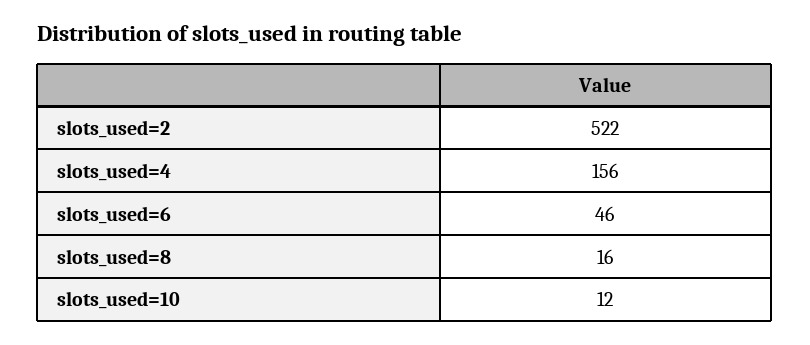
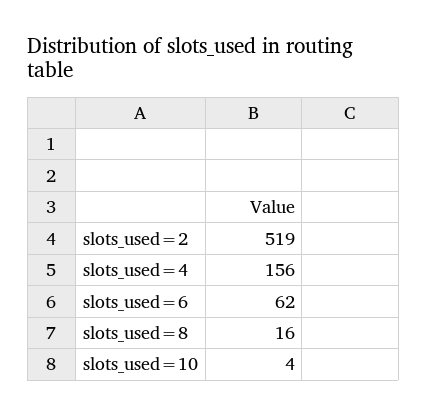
  {
-   "slots_used=2": 522,
+   "slots_used=2": 519,
    "slots_used=4": 156,
-   "slots_used=6": 46,
+   "slots_used=6": 62,
    "slots_used=8": 16,
-   "slots_used=10": 12
+   "slots_used=10": 4
  }

